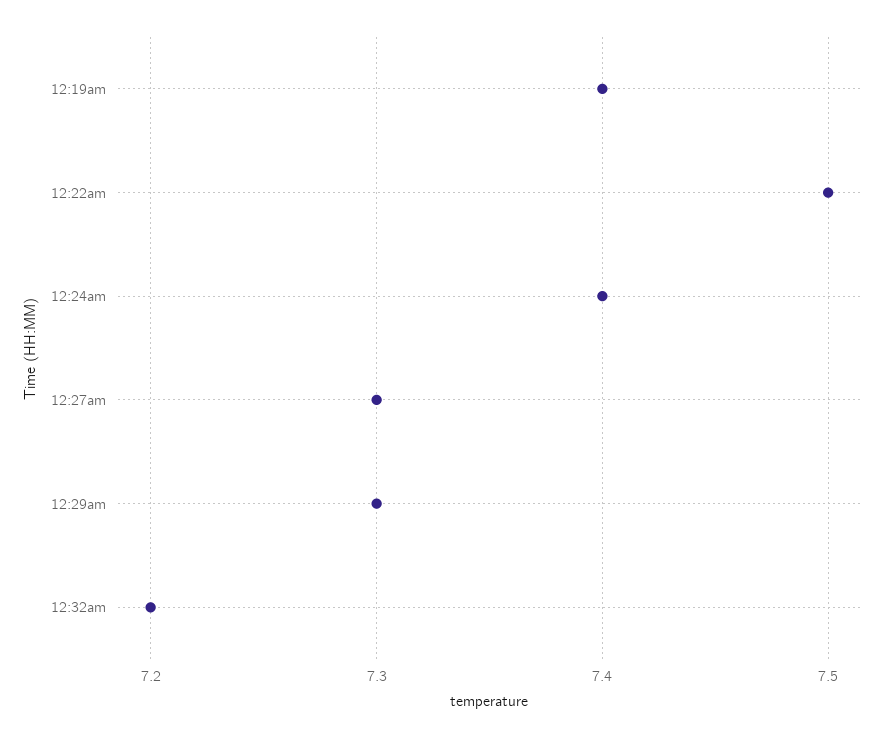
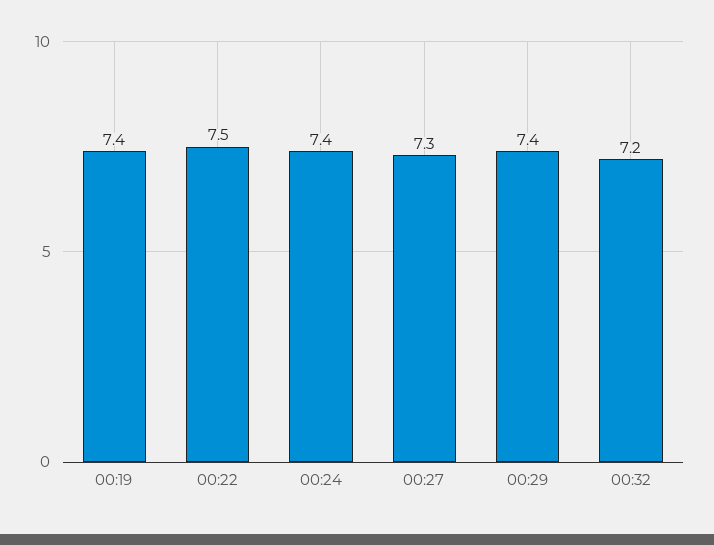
  {
    "12:19am": 7.4,
    "12:22am": 7.5,
    "12:24am": 7.4,
    "12:27am": 7.3,
-   "12:29am": 7.3,
+   "12:29am": 7.4,
    "12:32am": 7.2
  }

